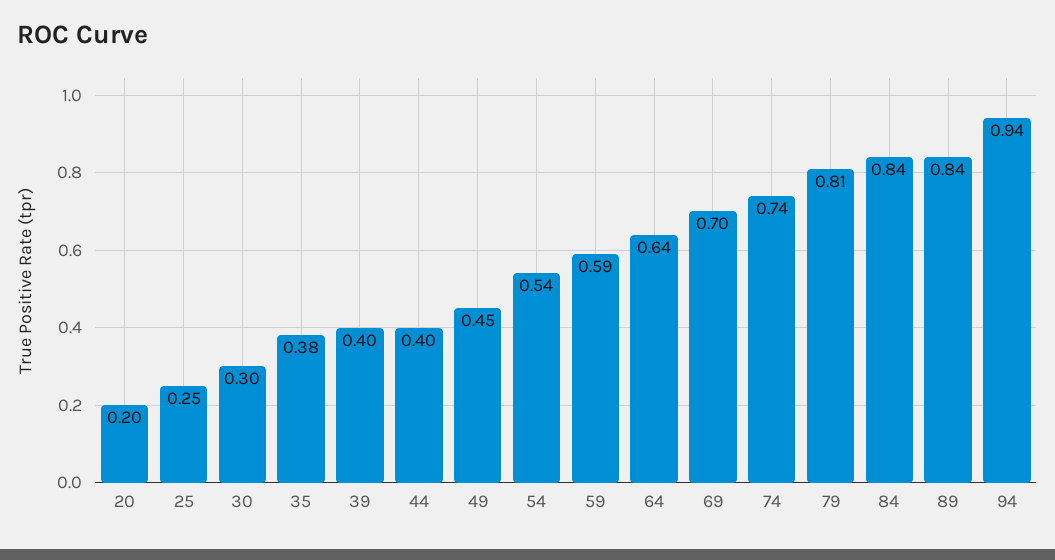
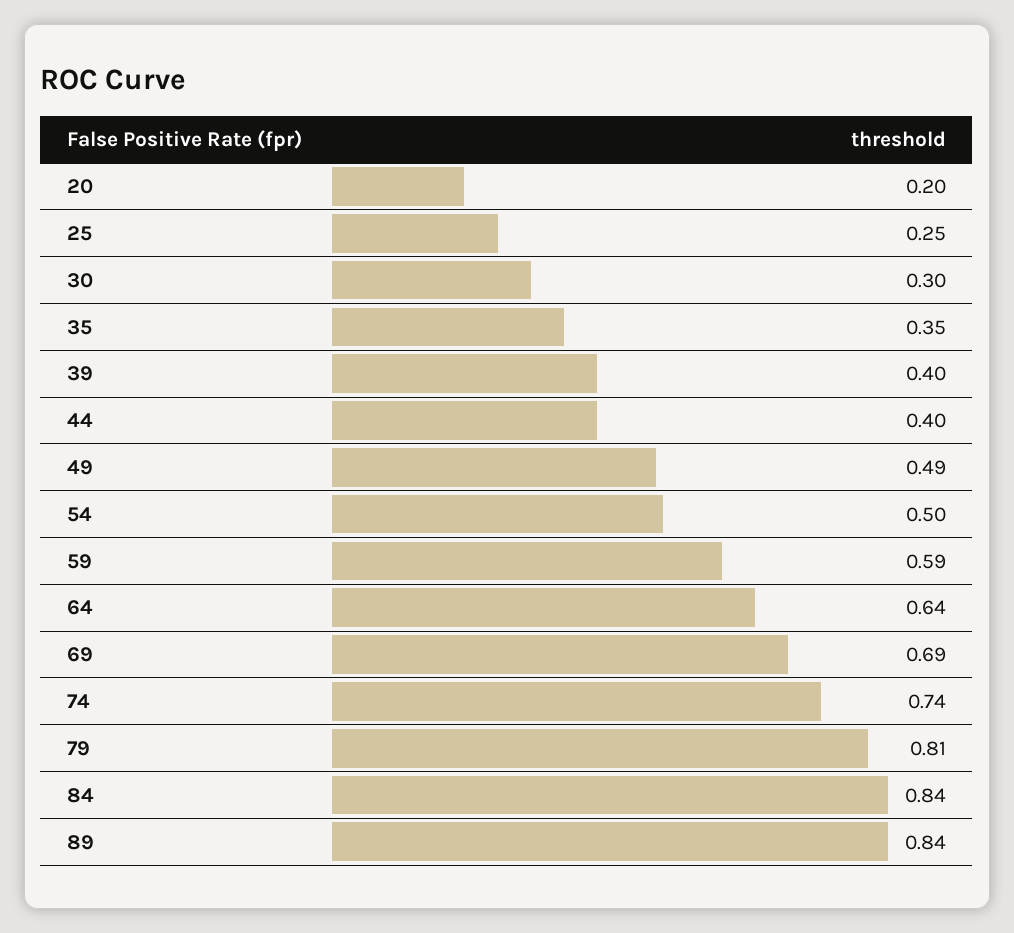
  {
    "20": 0.2,
    "25": 0.25,
    "30": 0.3,
-   "35": 0.38,
+   "35": 0.35,
    "39": 0.4,
    "44": 0.4,
-   "49": 0.45,
+   "49": 0.49,
-   "54": 0.54,
+   "54": 0.5,
    "59": 0.59,
    "64": 0.64,
-   "69": 0.7,
+   "69": 0.69,
    "74": 0.74,
    "79": 0.81,
    "84": 0.84,
-   "89": 0.84,
+   "89": 0.84
-   "94": 0.94
  }

